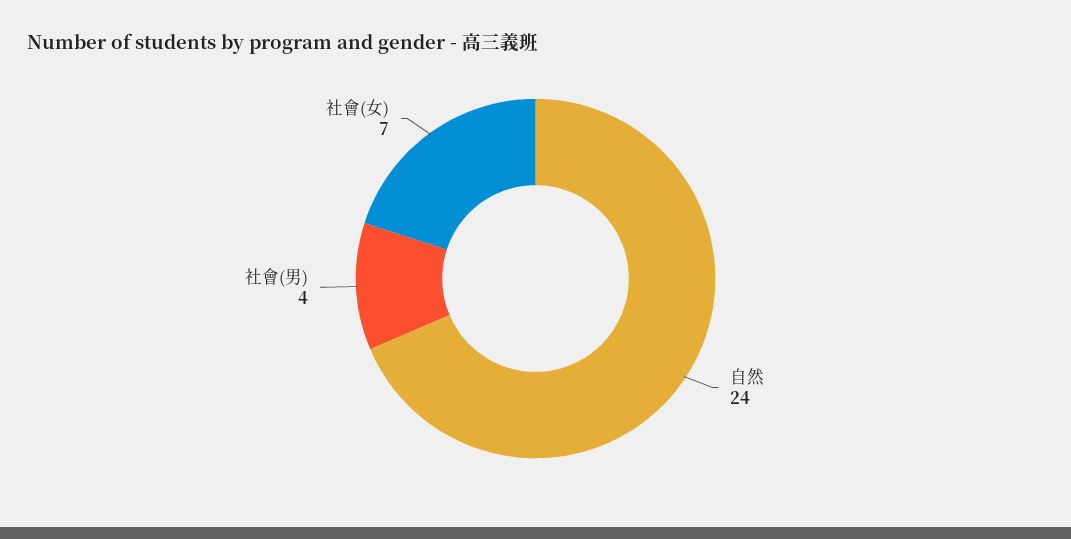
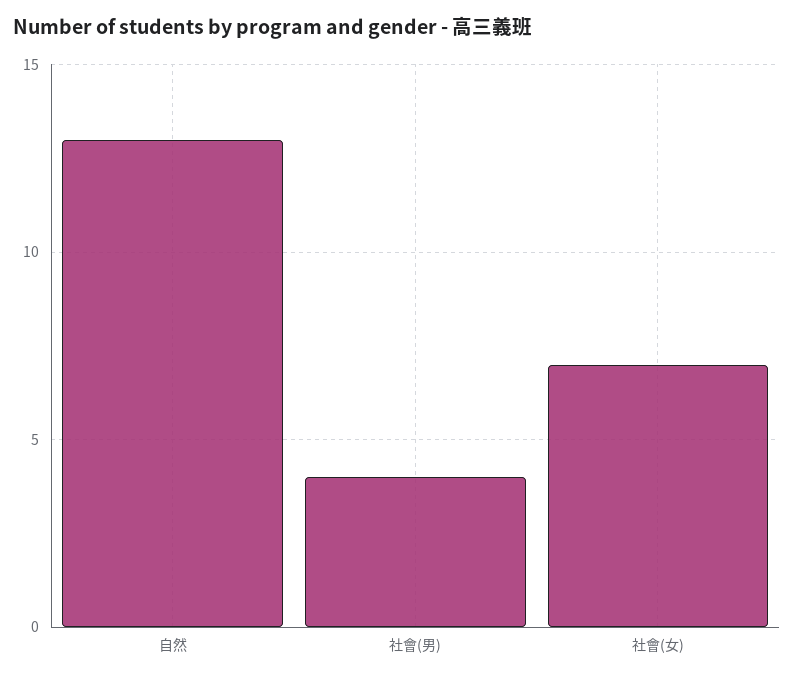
  {
-   "自然": 24,
+   "自然": 13,
    "社會(男)": 4,
    "社會(女)": 7
  }

